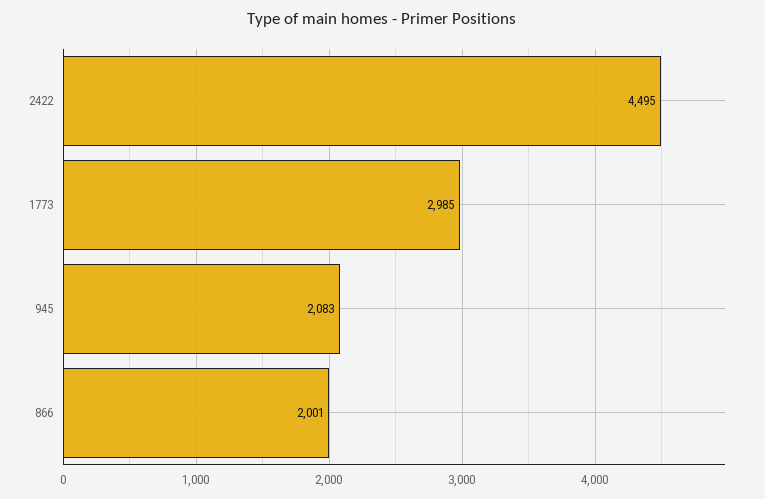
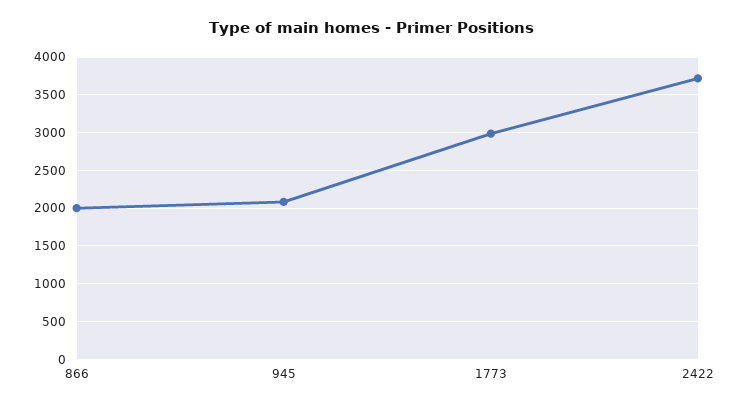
  {
-   "2422": 4495,
+   "2422": 3700,
    "1773": 2985,
    "945": 2083,
    "866": 2001
  }

